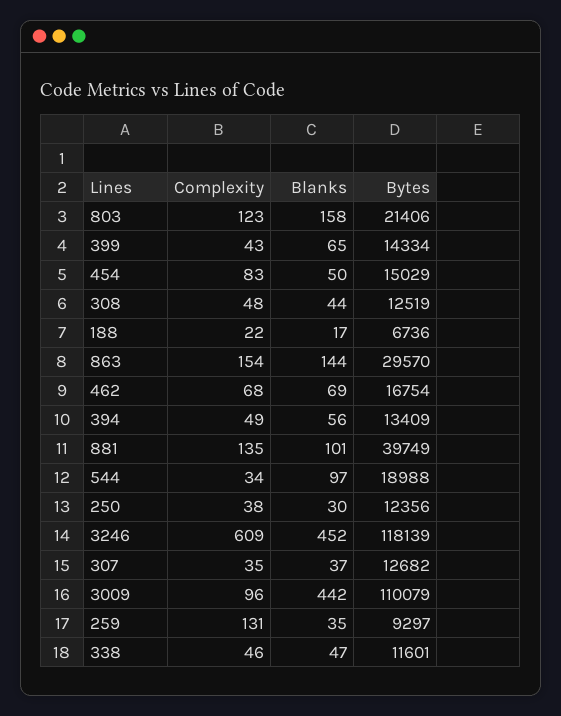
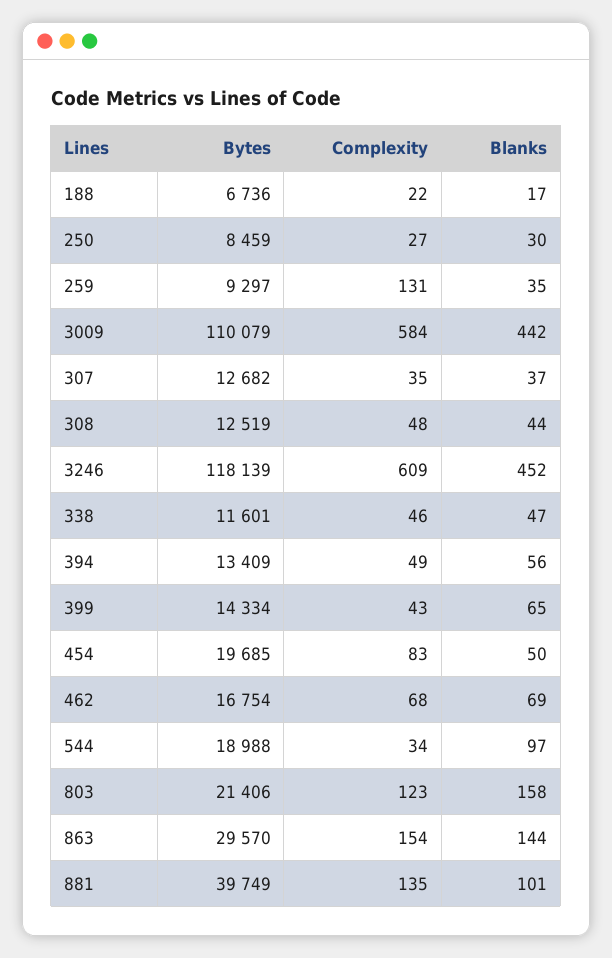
  {
    "Complexity": {
      "803": 123,
      "399": 43,
      "454": 83,
      "308": 48,
      "188": 22,
      "863": 154,
      "462": 68,
      "394": 49,
      "881": 135,
      "544": 34,
-     "250": 38,
+     "250": 27,
      "3246": 609,
      "307": 35,
-     "3009": 96,
+     "3009": 584,
      "259": 131,
      "338": 46
    },
    "Blanks": {
      "803": 158,
      "399": 65,
      "454": 50,
      "308": 44,
      "188": 17,
      "863": 144,
      "462": 69,
      "394": 56,
      "881": 101,
      "544": 97,
      "250": 30,
      "3246": 452,
      "307": 37,
      "3009": 442,
      "259": 35,
      "338": 47
    },
    "Bytes": {
      "803": 21406,
      "399": 14334,
-     "454": 15029,
+     "454": 19685,
      "308": 12519,
      "188": 6736,
      "863": 29570,
      "462": 16754,
      "394": 13409,
      "881": 39749,
      "544": 18988,
-     "250": 12356,
+     "250": 8459,
      "3246": 118139,
      "307": 12682,
      "3009": 110079,
      "259": 9297,
      "338": 11601
    }
  }

